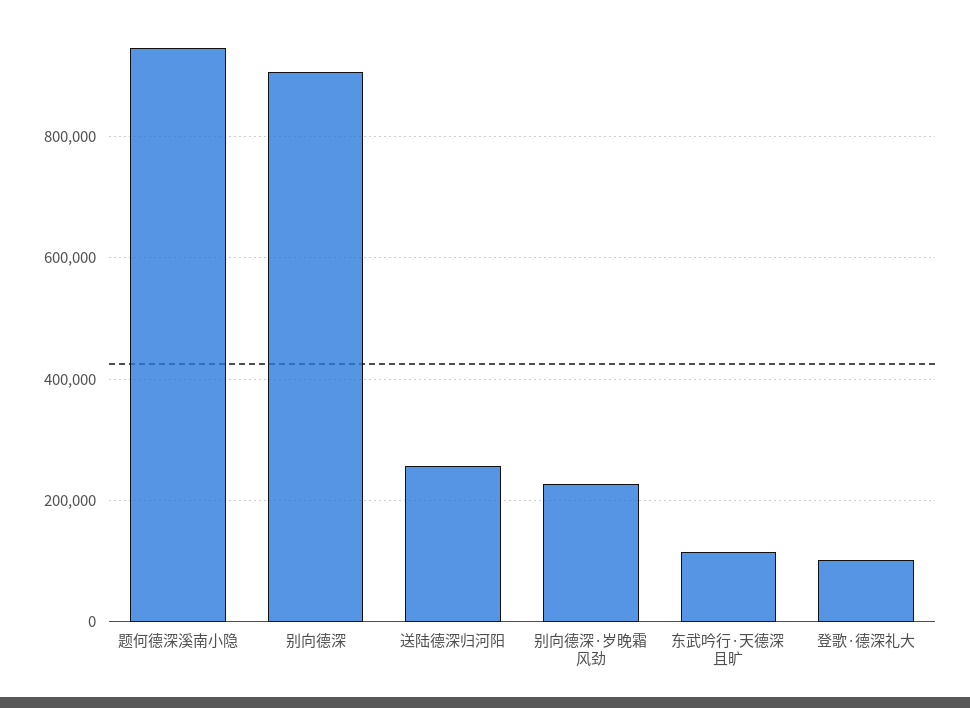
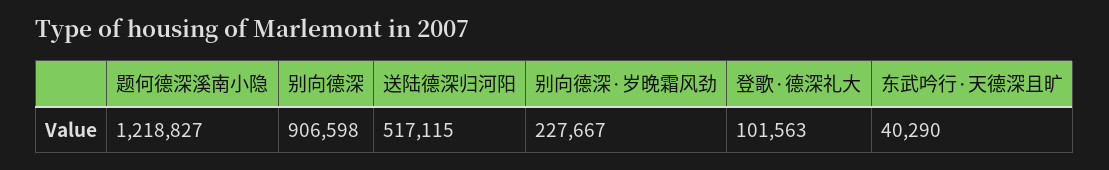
  {
-   "题何德深溪南小隐": 940000,
+   "题何德深溪南小隐": 1218827,
    "别向德深": 906598,
-   "送陆德深归河阳": 260000,
+   "送陆德深归河阳": 517115,
    "别向德深·岁晚霜风劲": 227667,
-   "东武吟行·天德深且旷": 120000,
+   "东武吟行·天德深且旷": 40290,
    "登歌·德深礼大": 101563
  }

